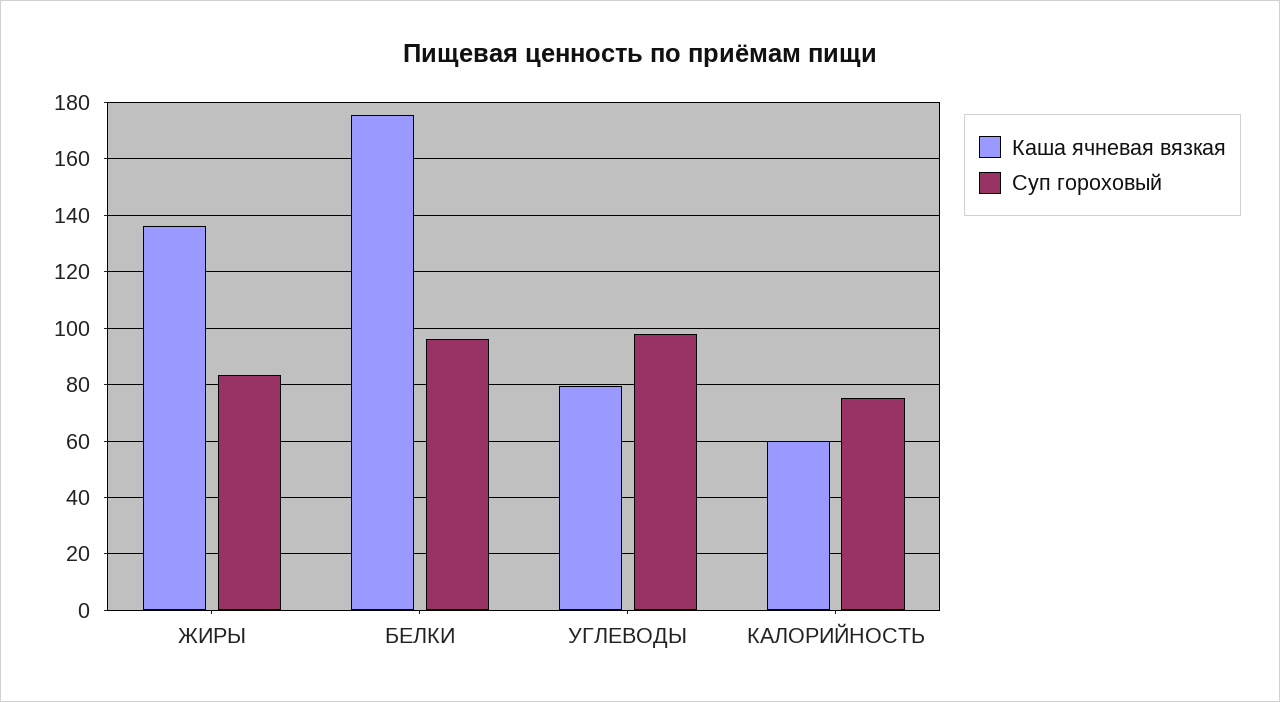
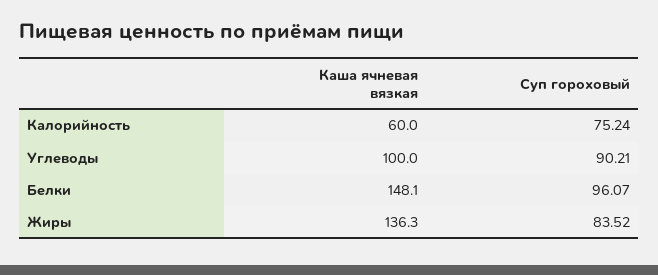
  {
    "Каша ячневая вязкая": {
      "ЖИРЫ": 136.3,
-     "БЕЛКИ": 175,
+     "БЕЛКИ": 148.1,
-     "УГЛЕВОДЫ": 80,
+     "УГЛЕВОДЫ": 100,
      "КАЛОРИЙНОСТЬ": 60
    },
    "Суп гороховый": {
      "ЖИРЫ": 83.52,
      "БЕЛКИ": 96.07,
-     "УГЛЕВОДЫ": 97.5,
+     "УГЛЕВОДЫ": 90.21,
      "КАЛОРИЙНОСТЬ": 75.24
    }
  }

